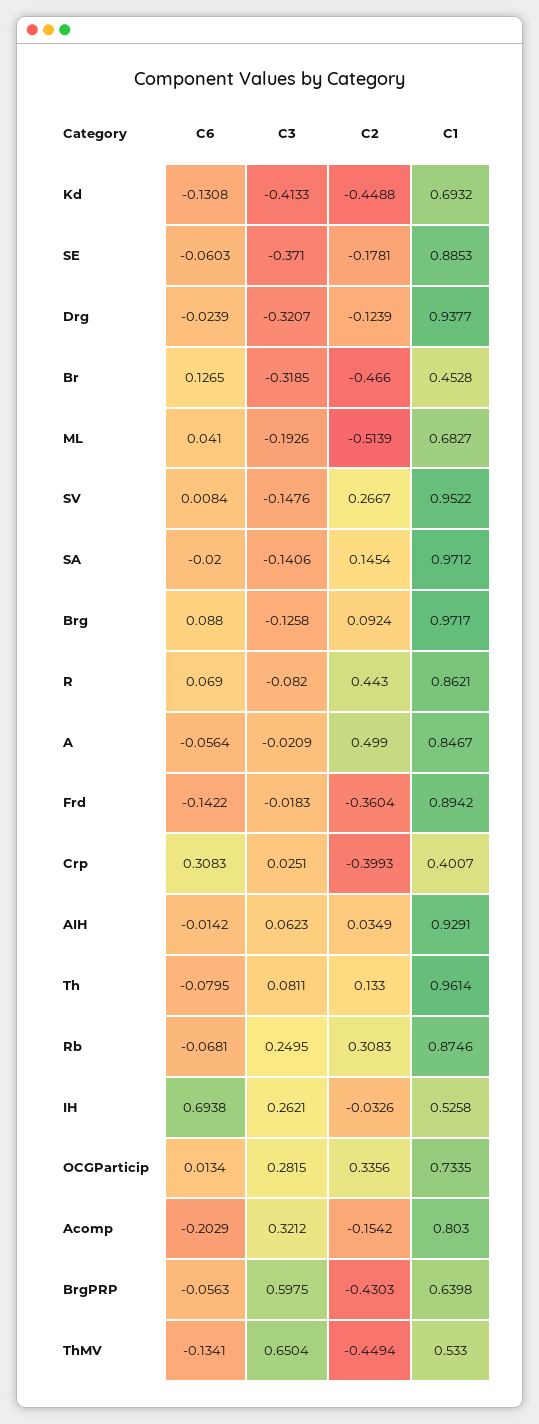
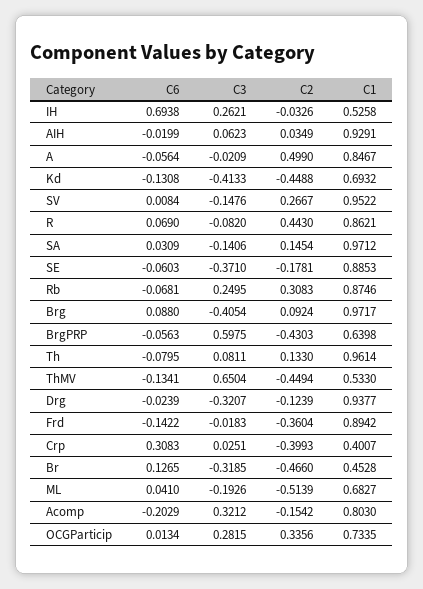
  {
    "C6": {
      "Kd": -0.1308,
      "SE": -0.0603,
      "Drg": -0.0239,
      "Br": 0.1265,
      "ML": 0.041,
      "SV": 0.0084,
-     "SA": -0.02,
+     "SA": 0.0309,
      "Brg": 0.088,
      "R": 0.069,
      "A": -0.0564,
      "Frd": -0.1422,
      "Crp": 0.3083,
-     "AIH": -0.0142,
+     "AIH": -0.0199,
      "Th": -0.0795,
      "Rb": -0.0681,
      "IH": 0.6938,
      "OCGParticip": 0.0134,
      "Acomp": -0.2029,
      "BrgPRP": -0.0563,
      "ThMV": -0.1341
    },
    "C3": {
      "Kd": -0.4133,
      "SE": -0.371,
      "Drg": -0.3207,
      "Br": -0.3185,
      "ML": -0.1926,
      "SV": -0.1476,
      "SA": -0.1406,
-     "Brg": -0.1258,
+     "Brg": -0.4054,
      "R": -0.082,
      "A": -0.0209,
      "Frd": -0.0183,
      "Crp": 0.0251,
      "AIH": 0.0623,
      "Th": 0.0811,
      "Rb": 0.2495,
      "IH": 0.2621,
      "OCGParticip": 0.2815,
      "Acomp": 0.3212,
      "BrgPRP": 0.5975,
      "ThMV": 0.6504
    },
    "C2": {
      "Kd": -0.4488,
      "SE": -0.1781,
      "Drg": -0.1239,
      "Br": -0.466,
      "ML": -0.5139,
      "SV": 0.2667,
      "SA": 0.1454,
      "Brg": 0.0924,
      "R": 0.443,
      "A": 0.499,
      "Frd": -0.3604,
      "Crp": -0.3993,
      "AIH": 0.0349,
      "Th": 0.133,
      "Rb": 0.3083,
      "IH": -0.0326,
      "OCGParticip": 0.3356,
      "Acomp": -0.1542,
      "BrgPRP": -0.4303,
      "ThMV": -0.4494
    },
    "C1": {
      "Kd": 0.6932,
      "SE": 0.8853,
      "Drg": 0.9377,
      "Br": 0.4528,
      "ML": 0.6827,
      "SV": 0.9522,
      "SA": 0.9712,
      "Brg": 0.9717,
      "R": 0.8621,
      "A": 0.8467,
      "Frd": 0.8942,
      "Crp": 0.4007,
      "AIH": 0.9291,
      "Th": 0.9614,
      "Rb": 0.8746,
      "IH": 0.5258,
      "OCGParticip": 0.7335,
      "Acomp": 0.803,
      "BrgPRP": 0.6398,
      "ThMV": 0.533
    }
  }

